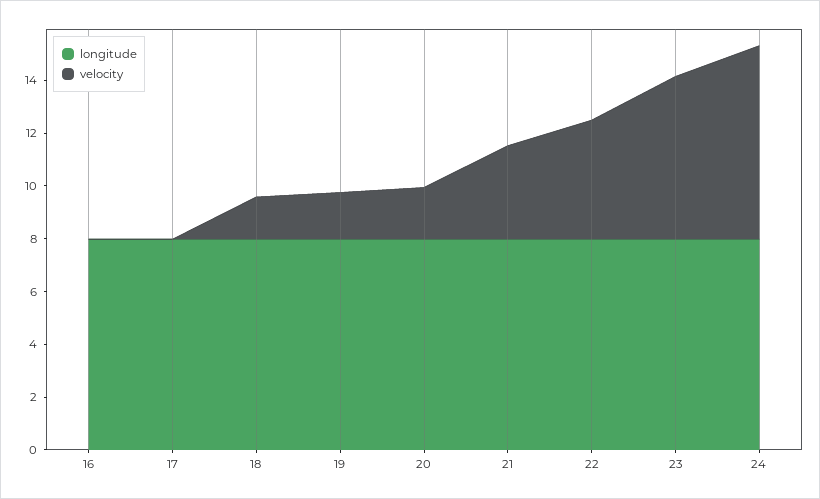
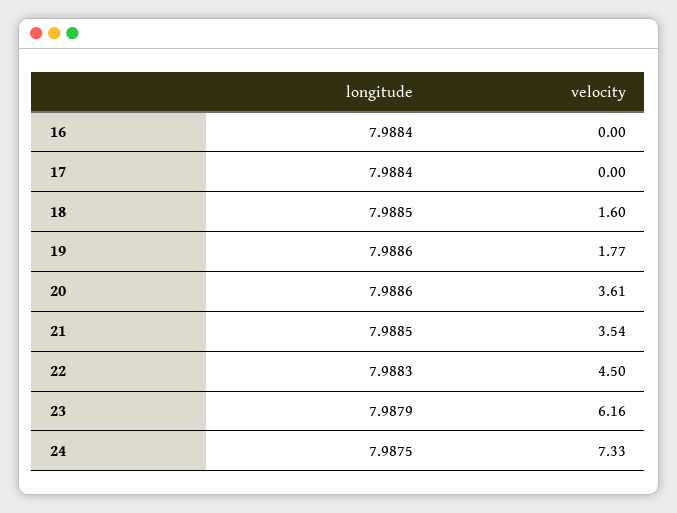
  {
    "longitude": {
      "16": 7.9884,
      "17": 7.9884,
      "18": 7.9885,
      "19": 7.9886,
      "20": 7.9886,
      "21": 7.9885,
      "22": 7.9883,
      "23": 7.9879,
      "24": 7.9875
    },
    "velocity": {
      "16": 0,
      "17": 0,
      "18": 1.6,
      "19": 1.77,
-     "20": 2,
+     "20": 3.61,
      "21": 3.54,
      "22": 4.5,
      "23": 6.16,
      "24": 7.33
    }
  }

